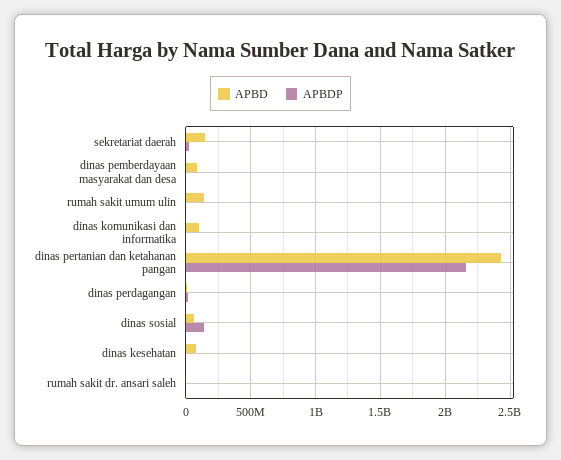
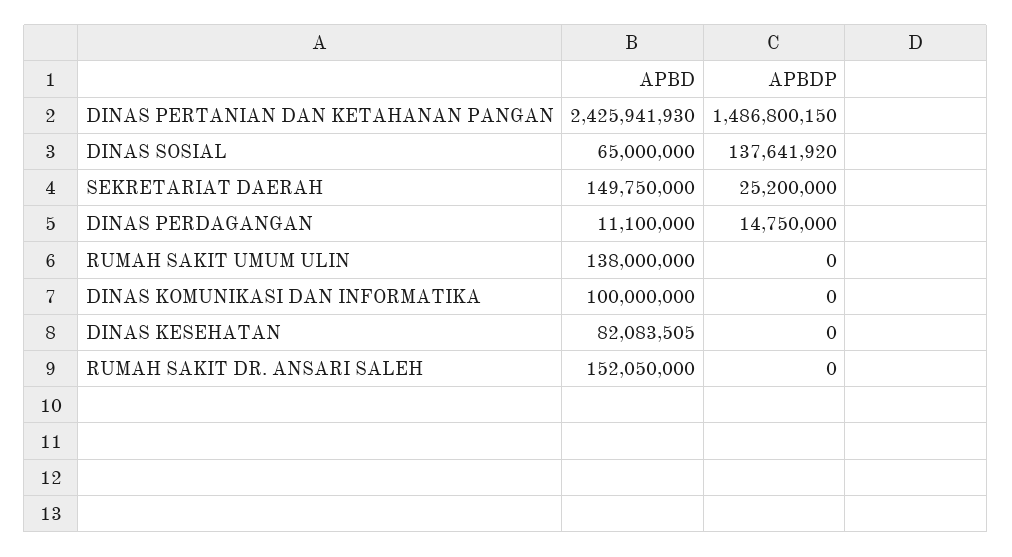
  {
    "APBD": {
      "sekretariat daerah": 149750000,
-     "dinas pemberdayaan masyarakat dan desa": 100000000,
      "rumah sakit umum ulin": 138000000,
      "dinas komunikasi dan informatika": 100000000,
      "dinas pertanian dan ketahanan pangan": 2425941930,
      "dinas perdagangan": 11100000,
      "dinas sosial": 65000000,
      "dinas kesehatan": 82083505,
-     "rumah sakit dr. ansari saleh": 0
+     "rumah sakit dr. ansari saleh": 152050000
    },
    "APBDP": {
      "sekretariat daerah": 25200000,
-     "dinas pemberdayaan masyarakat dan desa": 0,
      "rumah sakit umum ulin": 0,
      "dinas komunikasi dan informatika": 0,
-     "dinas pertanian dan ketahanan pangan": 2150000000,
+     "dinas pertanian dan ketahanan pangan": 1486800150,
      "dinas perdagangan": 14750000,
      "dinas sosial": 137641920,
      "dinas kesehatan": 0,
      "rumah sakit dr. ansari saleh": 0
    }
  }

